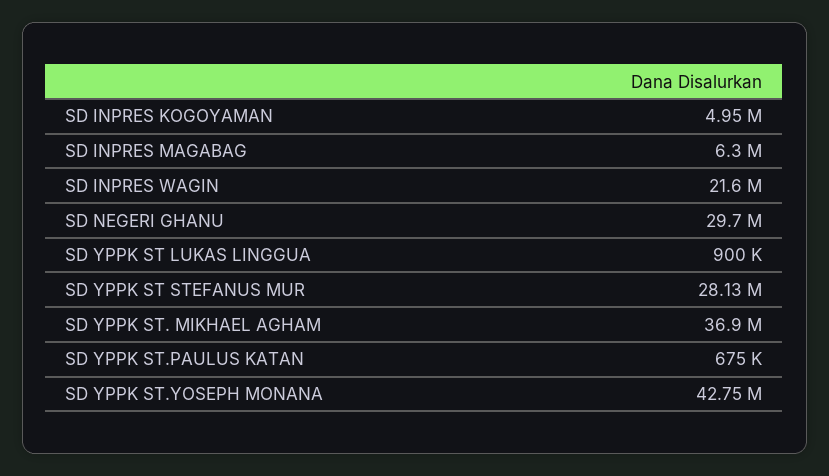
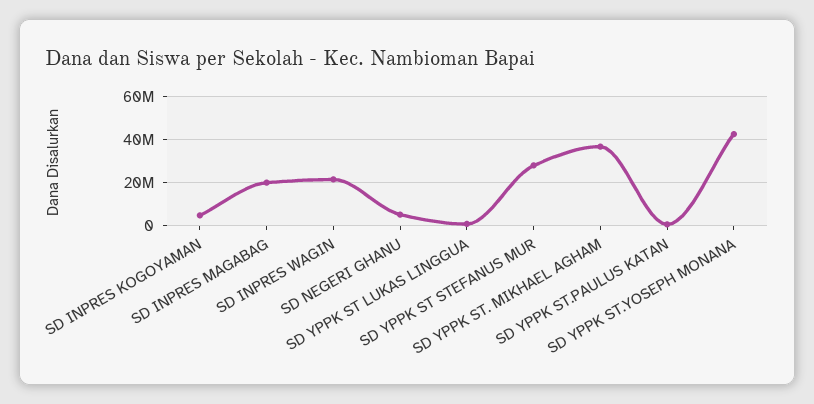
  {
    "SD INPRES KOGOYAMAN": 4950000,
-   "SD INPRES MAGABAG": 6300000,
+   "SD INPRES MAGABAG": 20000000,
    "SD INPRES WAGIN": 21600000,
-   "SD NEGERI GHANU": 29700000,
+   "SD NEGERI GHANU": 5000000,
    "SD YPPK ST LUKAS LINGGUA": 900000,
    "SD YPPK ST STEFANUS MUR": 28130000,
    "SD YPPK ST. MIKHAEL AGHAM": 36900000,
    "SD YPPK ST.PAULUS KATAN": 675000,
    "SD YPPK ST.YOSEPH MONANA": 42750000
  }

